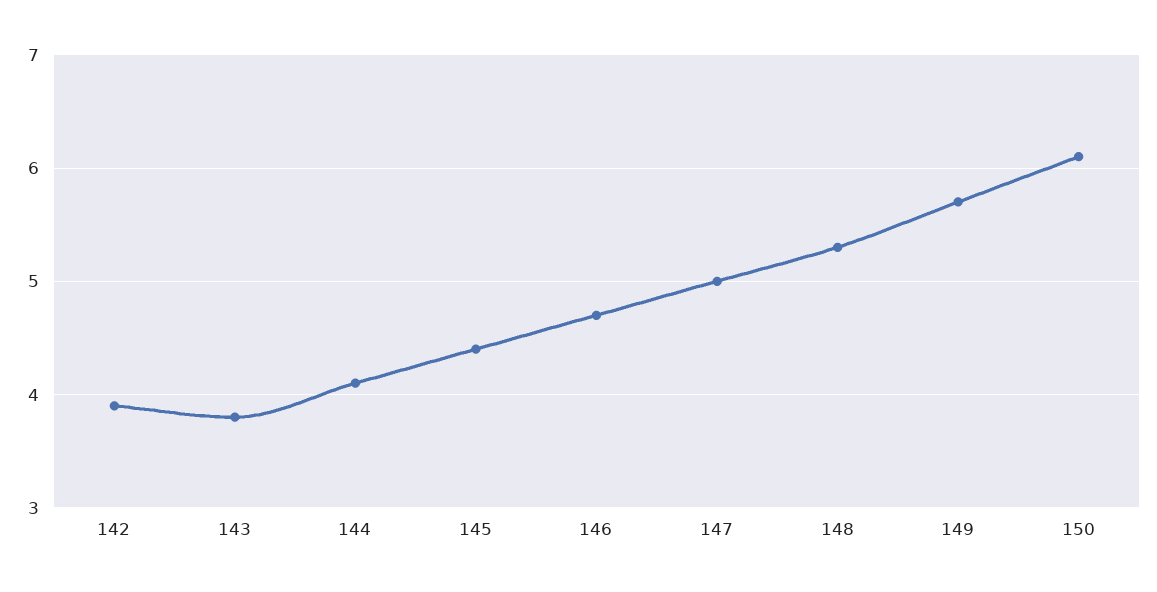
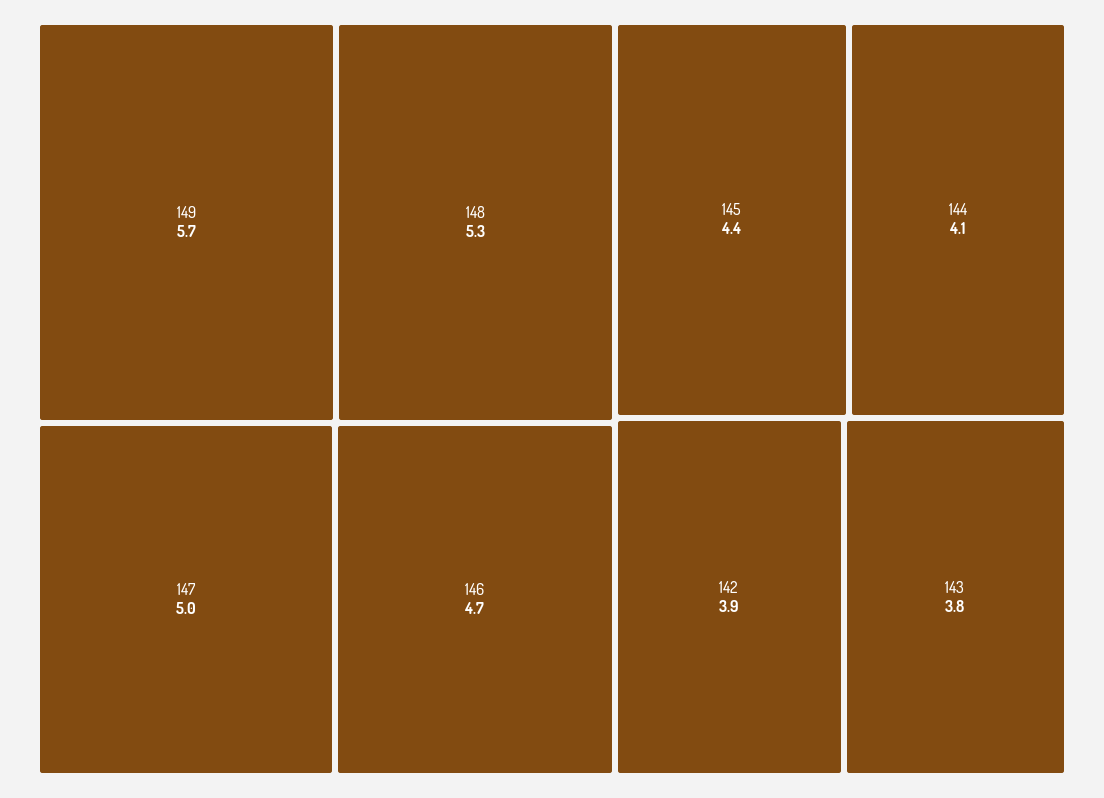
  {
    "142": 3.9,
    "143": 3.8,
    "144": 4.1,
    "145": 4.4,
    "146": 4.7,
    "147": 5,
    "148": 5.3,
-   "149": 5.7,
+   "149": 5.7
-   "150": 6.1
  }

